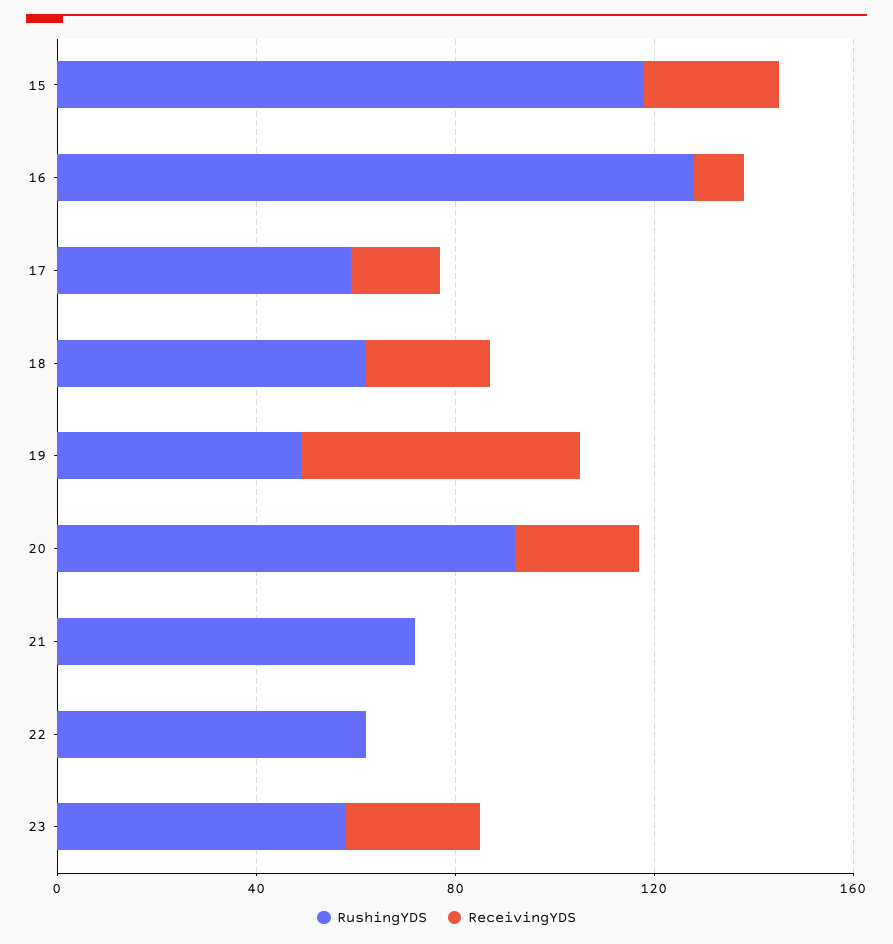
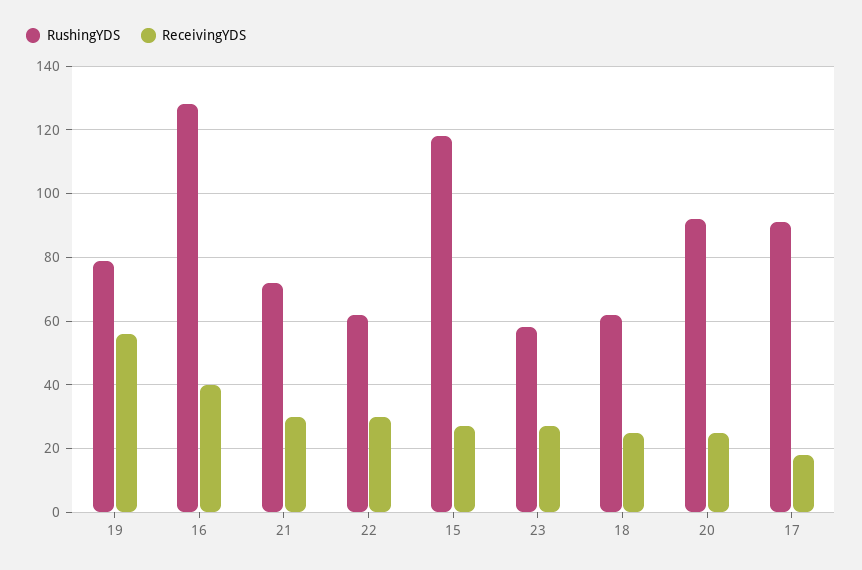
  {
    "RushingYDS": {
      "15": 120,
      "16": 130,
-     "17": 60,
+     "17": 90,
      "18": 60,
-     "19": 50,
+     "19": 80,
      "20": 90,
      "21": 70,
      "22": 60,
      "23": 60
    },
    "ReceivingYDS": {
      "15": 25,
-     "16": 10,
+     "16": 40,
      "17": 20,
      "18": 25,
      "19": 55,
      "20": 25,
-     "21": 0,
+     "21": 30,
-     "22": 0,
+     "22": 30,
      "23": 25
    }
  }

